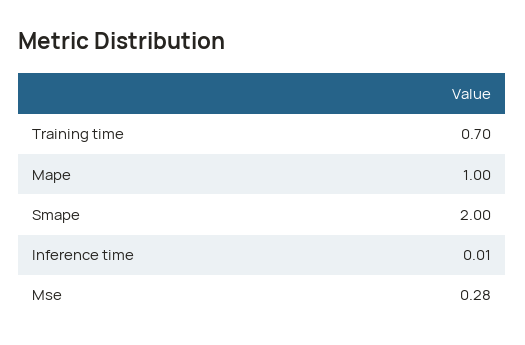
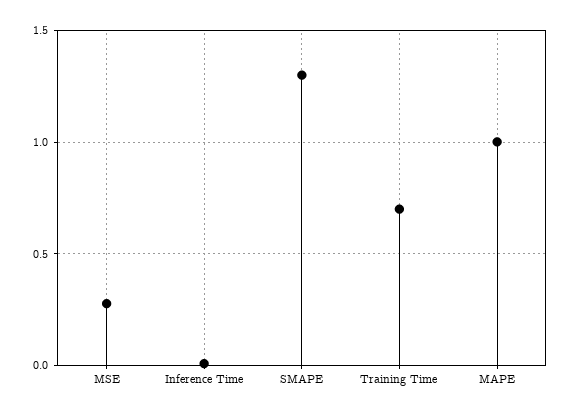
  {
    "Training time": 0.7,
    "Mape": 1,
-   "Smape": 2,
+   "Smape": 1.3,
    "Inference time": 0.01,
    "Mse": 0.28
  }

